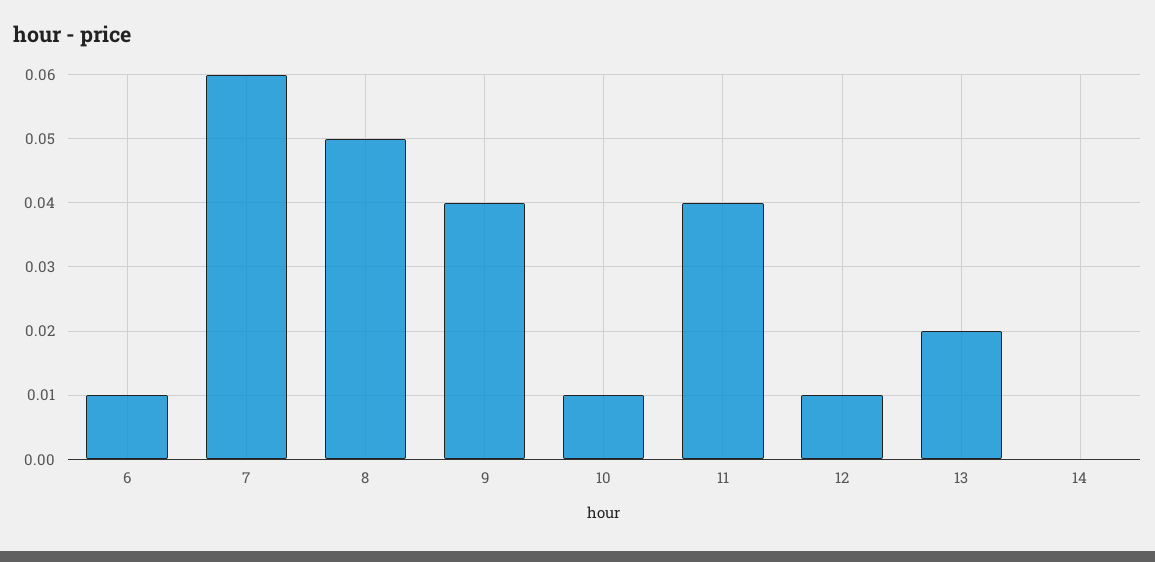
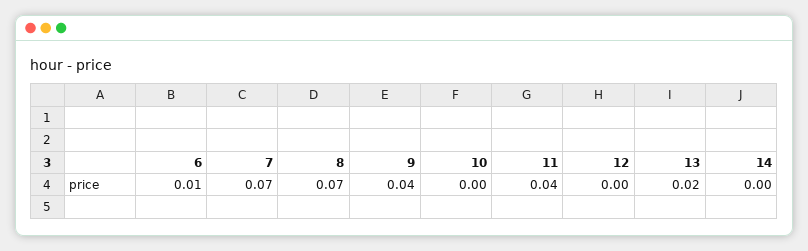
  {
    "6": 0.01,
-   "7": 0.06,
+   "7": 0.07,
-   "8": 0.05,
+   "8": 0.07,
    "9": 0.04,
-   "10": 0.01,
+   "10": 0,
    "11": 0.04,
-   "12": 0.01,
+   "12": 0,
    "13": 0.02,
    "14": 0
  }

